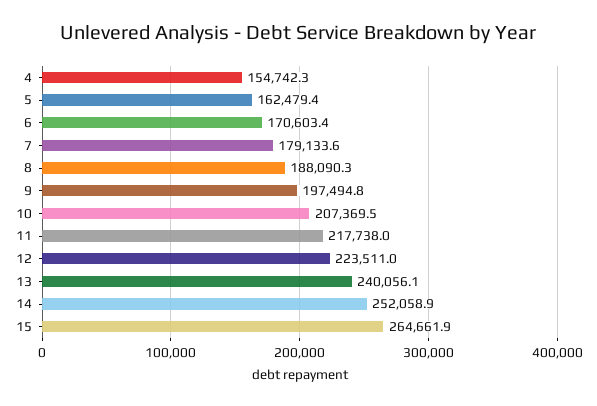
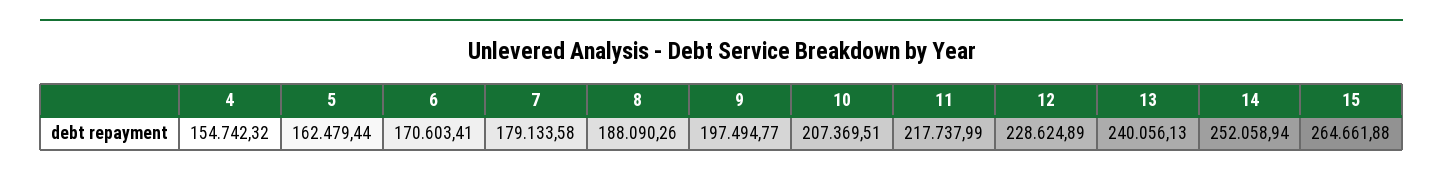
  {
    "4": 154742.32,
    "5": 162479.44,
    "6": 170603.41,
    "7": 179133.58,
    "8": 188090.26,
    "9": 197494.77,
    "10": 207369.51,
    "11": 217737.99,
-   "12": 223511,
+   "12": 228624.89,
    "13": 240056.13,
    "14": 252058.94,
    "15": 264661.88
  }

